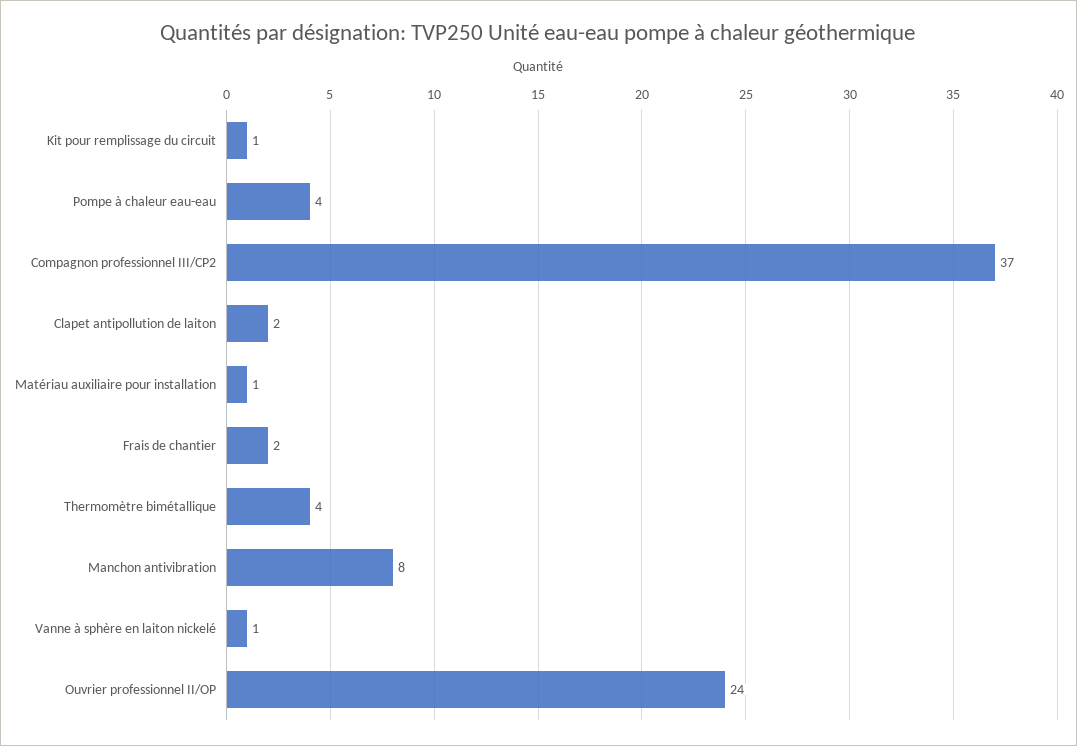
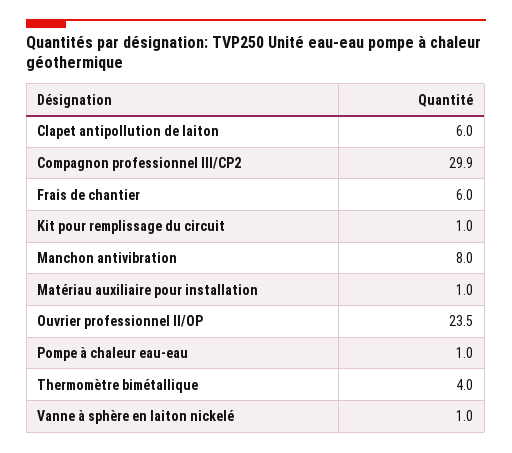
  {
    "Kit pour remplissage du circuit": 1,
-   "Pompe à chaleur eau-eau": 4,
+   "Pompe à chaleur eau-eau": 1,
-   "Compagnon professionnel III/CP2": 37,
+   "Compagnon professionnel III/CP2": 29.9,
-   "Clapet antipollution de laiton": 2,
+   "Clapet antipollution de laiton": 6,
    "Matériau auxiliaire pour installation": 1,
-   "Frais de chantier": 2,
+   "Frais de chantier": 6,
    "Thermomètre bimétallique": 4,
    "Manchon antivibration": 8,
    "Vanne à sphère en laiton nickelé": 1,
    "Ouvrier professionnel II/OP": 23.5
  }

